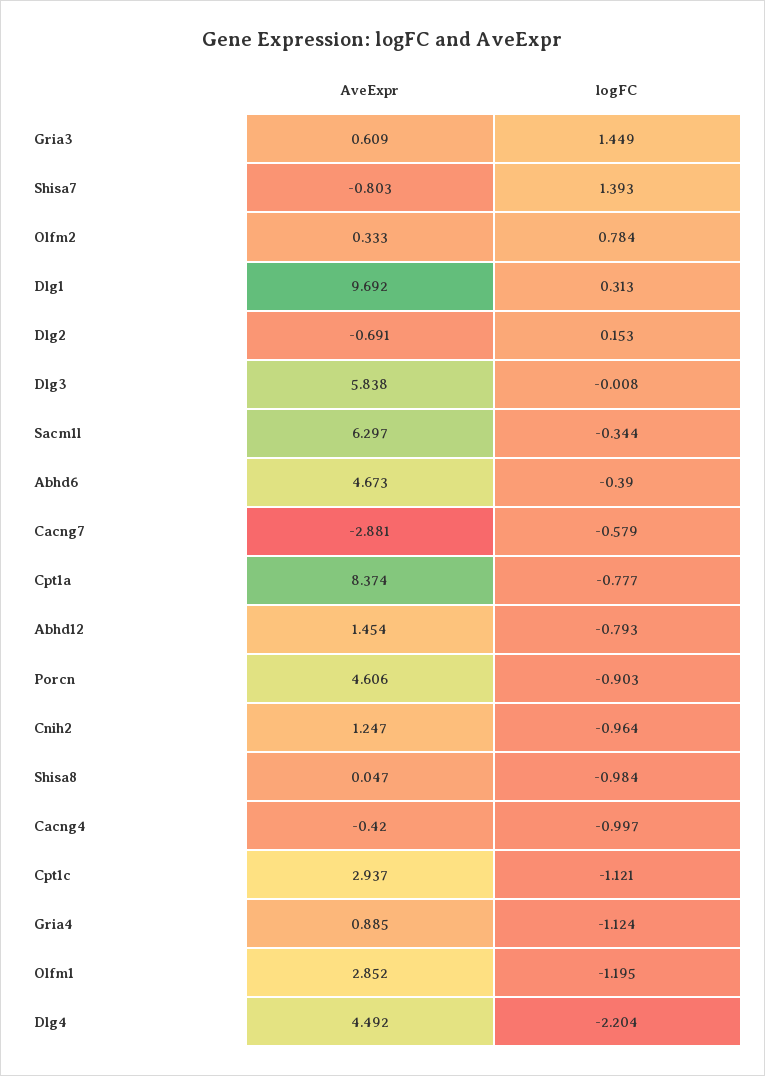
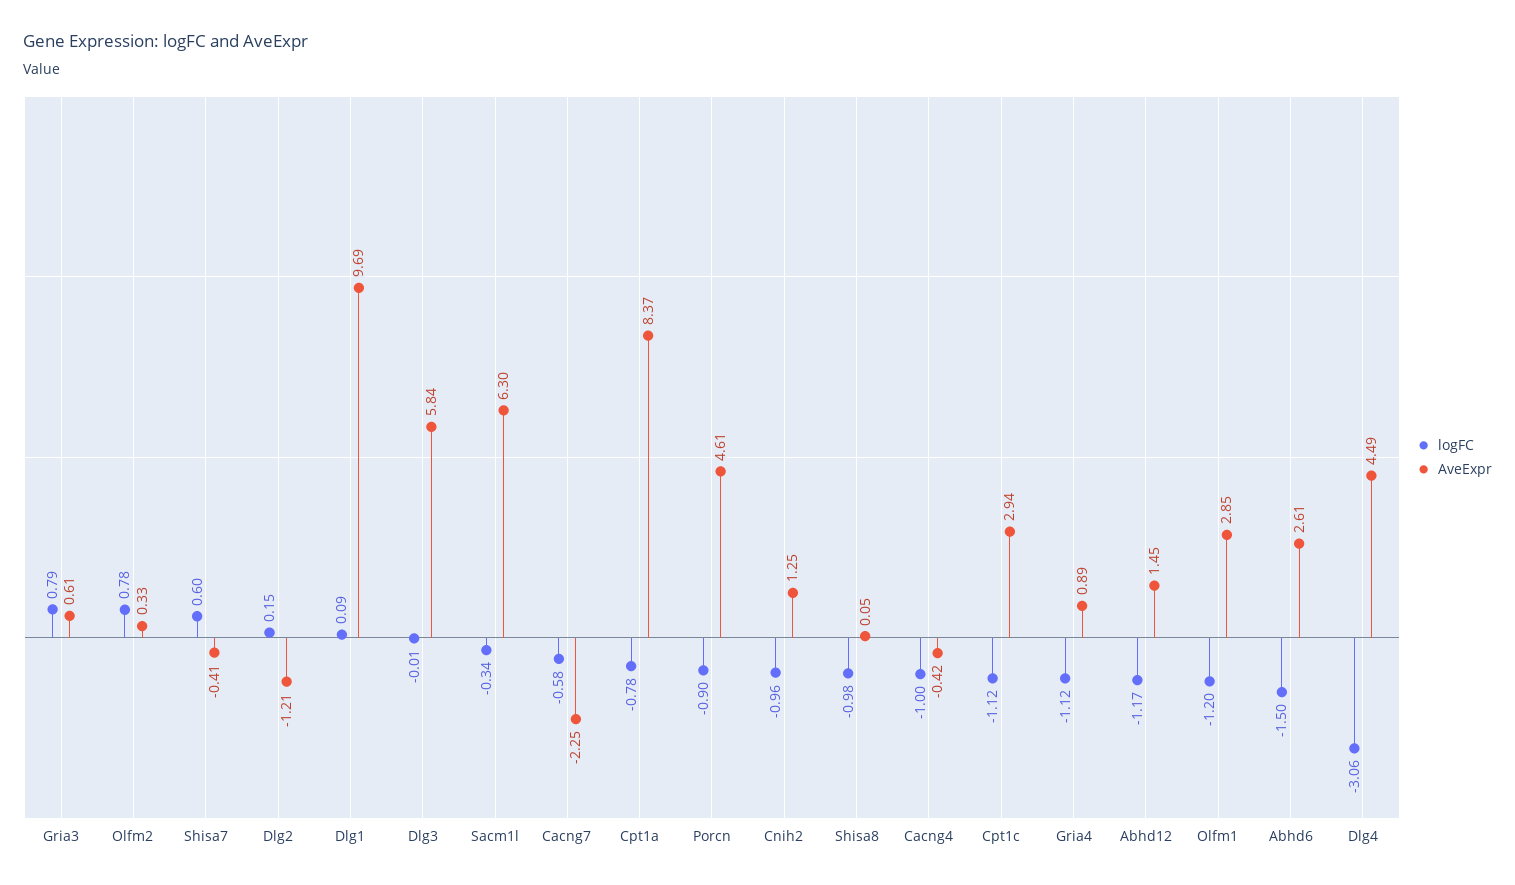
  {
    "AveExpr": {
      "Gria3": 0.609,
-     "Shisa7": -0.803,
+     "Shisa7": -0.41,
      "Olfm2": 0.333,
      "Dlg1": 9.692,
-     "Dlg2": -0.691,
+     "Dlg2": -1.21,
      "Dlg3": 5.838,
      "Sacm1l": 6.297,
-     "Abhd6": 4.673,
+     "Abhd6": 2.61,
-     "Cacng7": -2.881,
+     "Cacng7": -2.25,
      "Cpt1a": 8.374,
      "Abhd12": 1.454,
      "Porcn": 4.606,
      "Cnih2": 1.247,
      "Shisa8": 0.047,
      "Cacng4": -0.42,
      "Cpt1c": 2.937,
      "Gria4": 0.885,
      "Olfm1": 2.852,
      "Dlg4": 4.492
    },
    "logFC": {
-     "Gria3": 1.449,
+     "Gria3": 0.79,
-     "Shisa7": 1.393,
+     "Shisa7": 0.6,
      "Olfm2": 0.784,
-     "Dlg1": 0.313,
+     "Dlg1": 0.09,
      "Dlg2": 0.153,
      "Dlg3": -0.008,
      "Sacm1l": -0.344,
-     "Abhd6": -0.39,
+     "Abhd6": -1.5,
      "Cacng7": -0.579,
      "Cpt1a": -0.777,
-     "Abhd12": -0.793,
+     "Abhd12": -1.17,
      "Porcn": -0.903,
      "Cnih2": -0.964,
      "Shisa8": -0.984,
      "Cacng4": -0.997,
      "Cpt1c": -1.121,
      "Gria4": -1.124,
      "Olfm1": -1.195,
-     "Dlg4": -2.204
+     "Dlg4": -3.06
    }
  }

